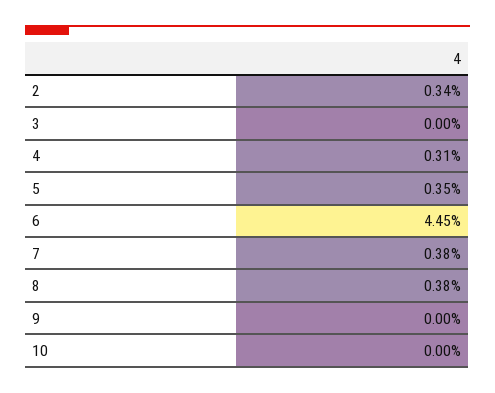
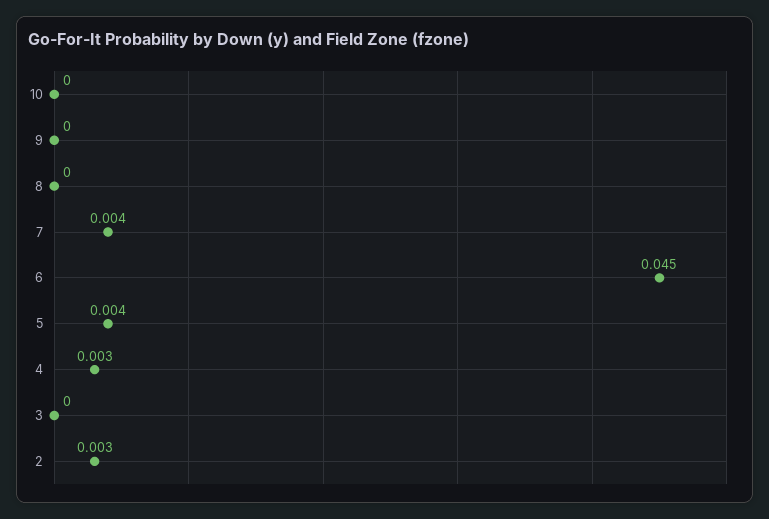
  {
    "2": 0.0034,
    "3": 0,
    "4": 0.0031,
    "5": 0.0035,
    "6": 0.0445,
    "7": 0.0038,
-   "8": 0.0038,
+   "8": 0,
    "9": 0,
    "10": 0
  }

